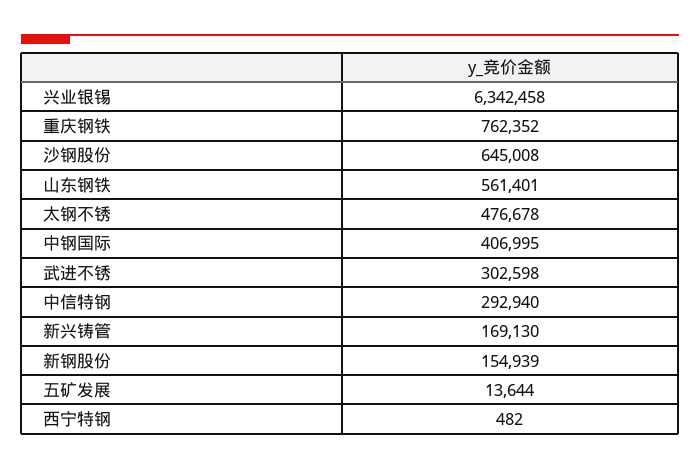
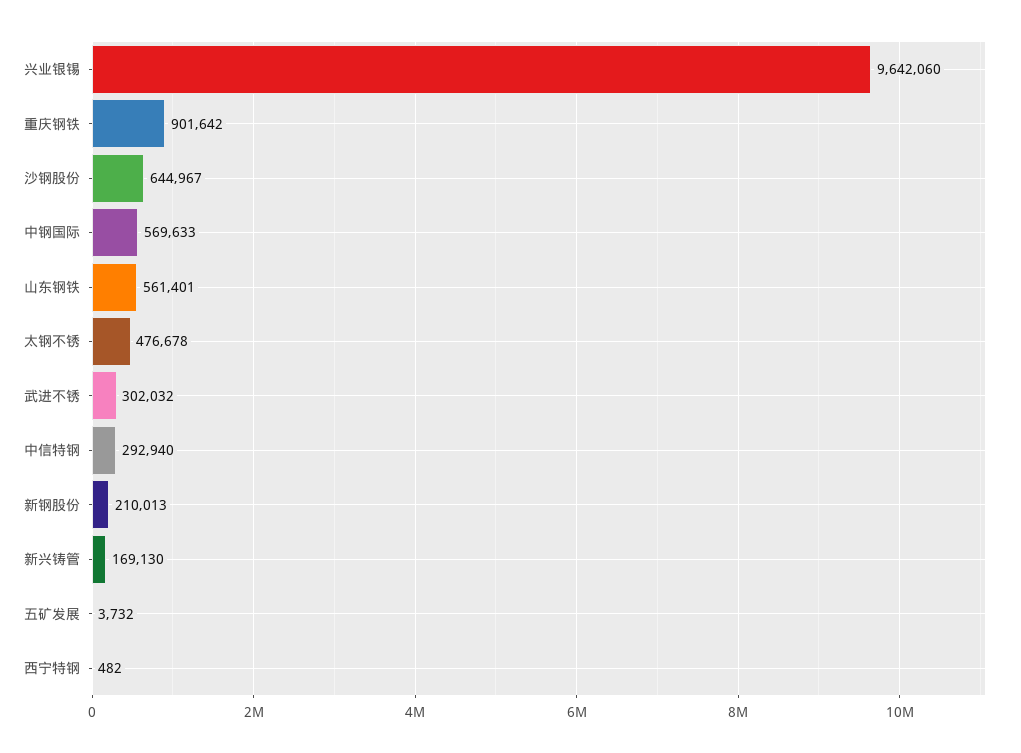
  {
-   "兴业银锡": 6342458,
+   "兴业银锡": 9642060,
-   "重庆钢铁": 762352,
+   "重庆钢铁": 901642,
-   "沙钢股份": 645008,
+   "沙钢股份": 644967,
    "山东钢铁": 561401,
    "太钢不锈": 476678,
-   "中钢国际": 406995,
+   "中钢国际": 569633,
-   "武进不锈": 302598,
+   "武进不锈": 302032,
    "中信特钢": 292940,
    "新兴铸管": 169130,
-   "新钢股份": 154939,
+   "新钢股份": 210013,
-   "五矿发展": 13644,
+   "五矿发展": 3732,
    "西宁特钢": 482
  }

